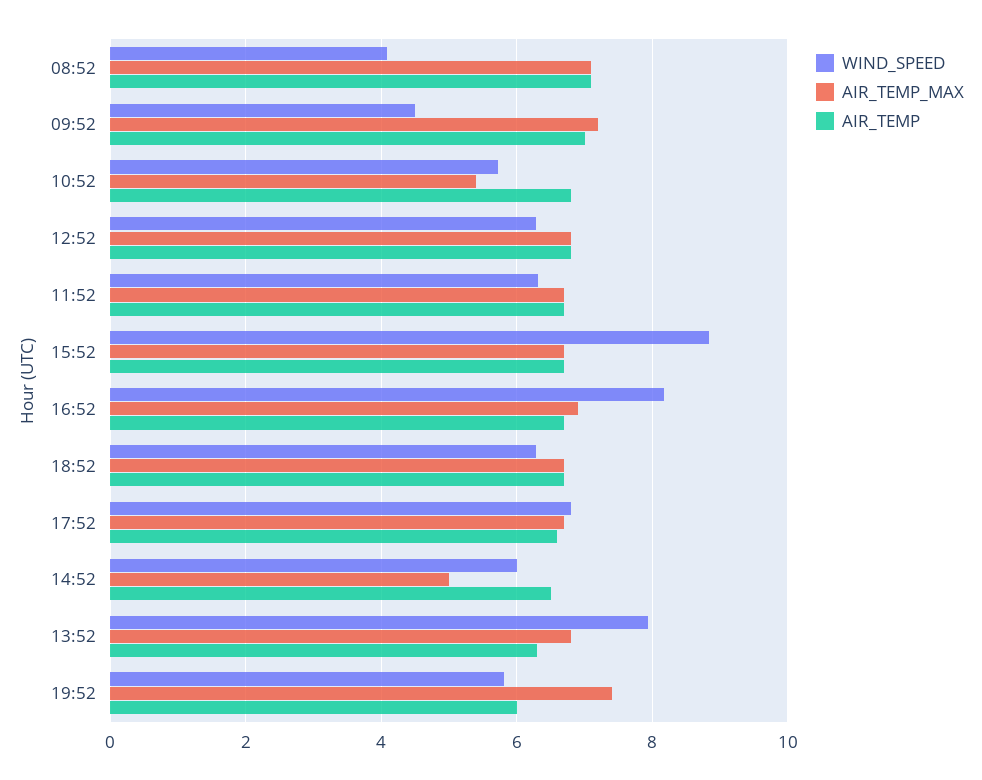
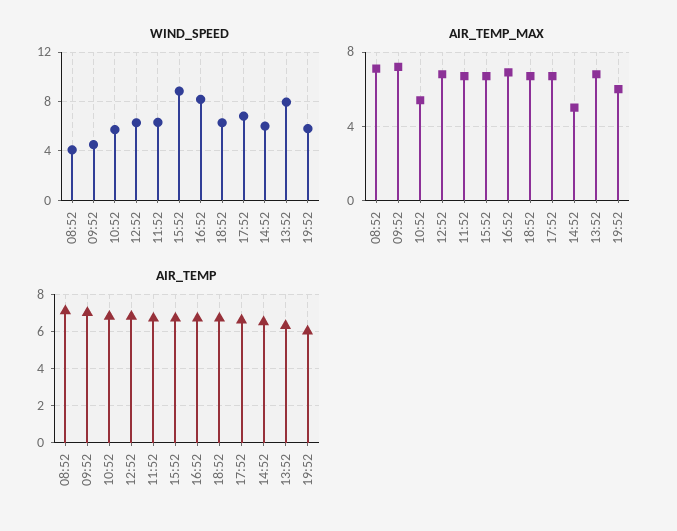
  {
    "WIND_SPEED": {
      "08:52": 4,
      "09:52": 4.6,
      "10:52": 5.8,
      "12:52": 6.2,
      "11:52": 6.4,
      "15:52": 8.8,
      "16:52": 8.2,
      "18:52": 6.2,
      "17:52": 6.8,
      "14:52": 6,
      "13:52": 8,
      "19:52": 5.8
    },
    "AIR_TEMP_MAX": {
      "08:52": 7.2,
      "09:52": 7.2,
      "10:52": 5.4,
      "12:52": 6.8,
      "11:52": 6.8,
      "15:52": 6.8,
      "16:52": 7,
      "18:52": 6.8,
      "17:52": 6.8,
      "14:52": 5,
      "13:52": 6.8,
-     "19:52": 7.4
+     "19:52": 6
    },
    "AIR_TEMP": {
      "08:52": 7.2,
      "09:52": 7,
      "10:52": 6.8,
      "12:52": 6.8,
      "11:52": 6.8,
      "15:52": 6.8,
      "16:52": 6.8,
      "18:52": 6.8,
      "17:52": 6.6,
      "14:52": 6.6,
      "13:52": 6.4,
      "19:52": 6
    }
  }

